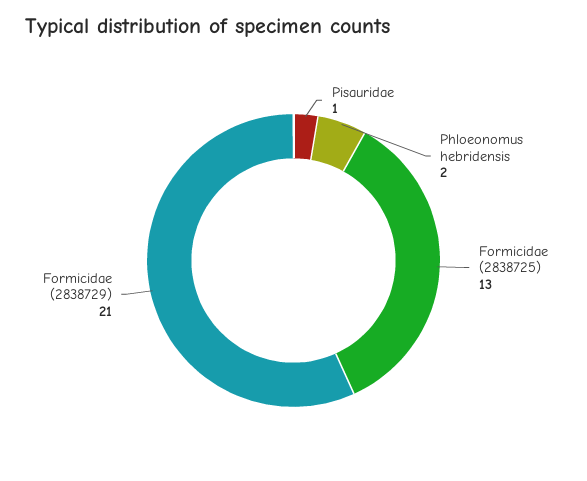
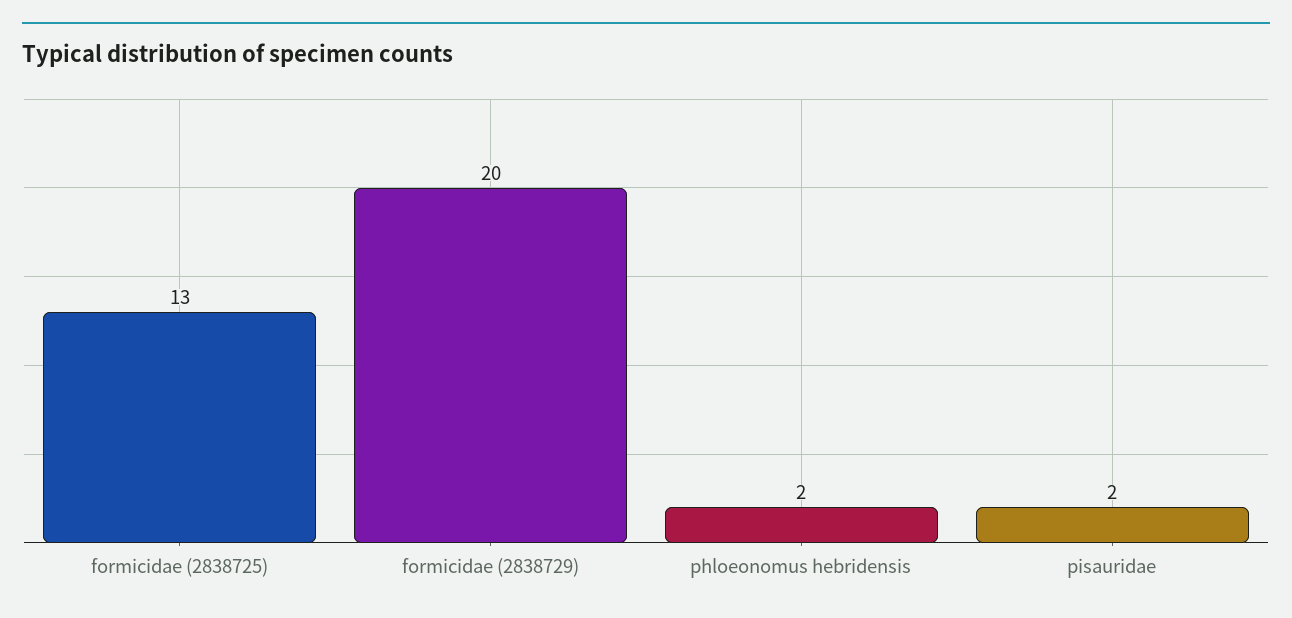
  {
-   "Pisauridae": 1,
+   "Pisauridae": 2,
    "Phloeonomus hebridensis": 2,
    "Formicidae (2838725)": 13,
-   "Formicidae (2838729)": 21
+   "Formicidae (2838729)": 20
  }

